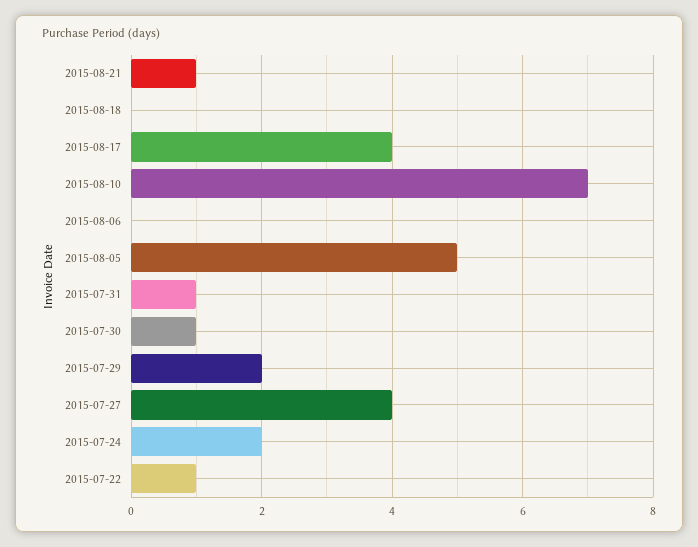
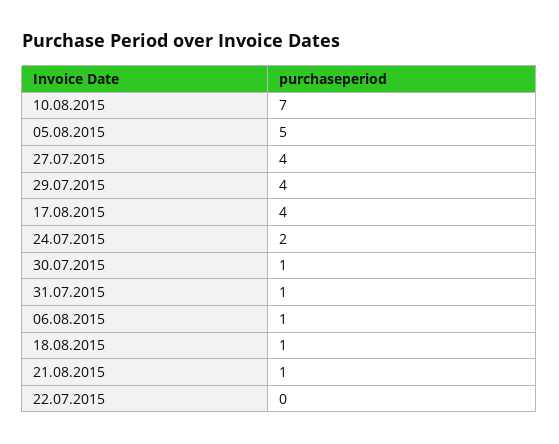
  {
    "2015-08-21": 1,
-   "2015-08-18": 0,
+   "2015-08-18": 1,
    "2015-08-17": 4,
    "2015-08-10": 7,
-   "2015-08-06": 0,
+   "2015-08-06": 1,
    "2015-08-05": 5,
    "2015-07-31": 1,
    "2015-07-30": 1,
-   "2015-07-29": 2,
+   "2015-07-29": 4,
    "2015-07-27": 4,
    "2015-07-24": 2,
-   "2015-07-22": 1
+   "2015-07-22": 0
  }

